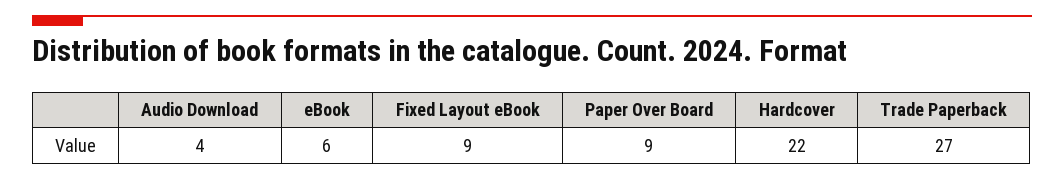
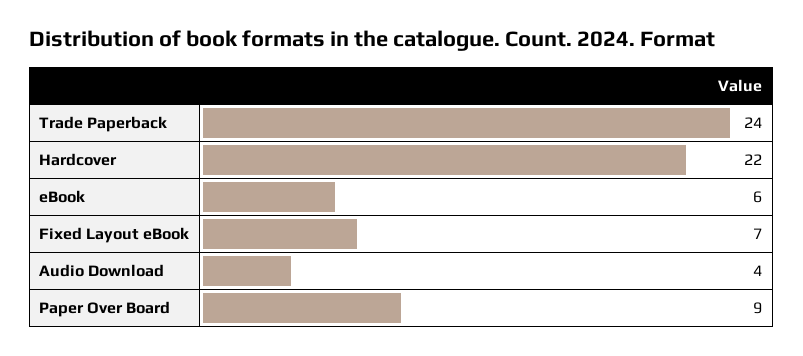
  {
    "Audio Download": 4,
    "eBook": 6,
-   "Fixed Layout eBook": 9,
+   "Fixed Layout eBook": 7,
    "Paper Over Board": 9,
    "Hardcover": 22,
-   "Trade Paperback": 27
+   "Trade Paperback": 24
  }

